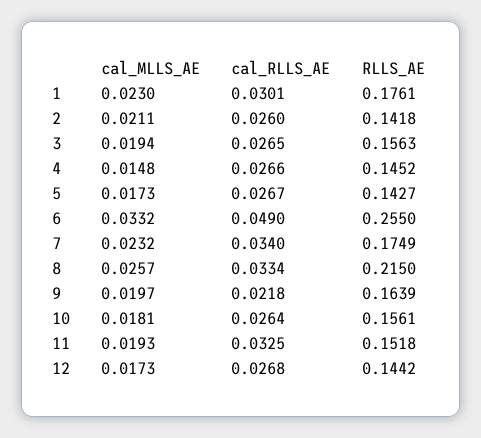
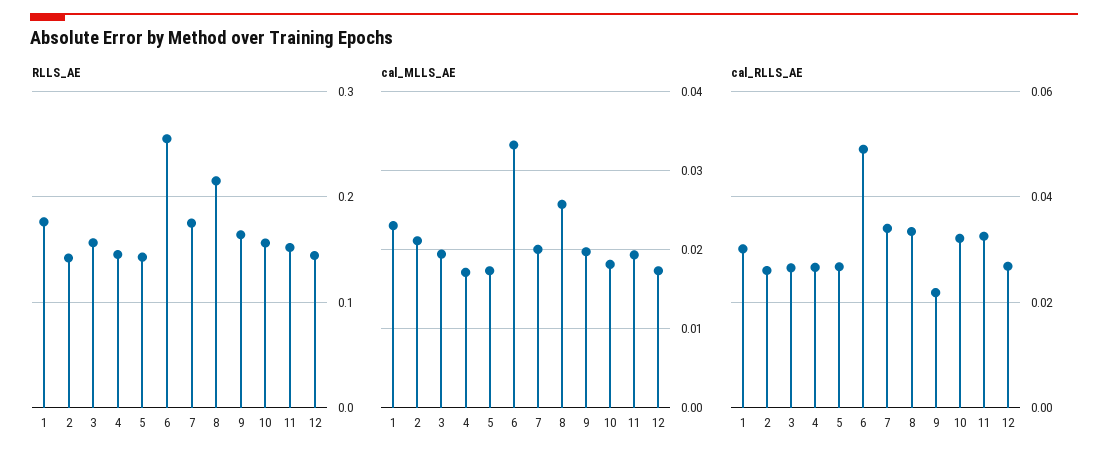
  {
    "cal_MLLS_AE": {
      "1": 0.023,
      "2": 0.0211,
      "3": 0.0194,
-     "4": 0.0148,
+     "4": 0.017,
      "5": 0.0173,
      "6": 0.0332,
-     "7": 0.0232,
+     "7": 0.02,
      "8": 0.0257,
      "9": 0.0197,
      "10": 0.0181,
      "11": 0.0193,
      "12": 0.0173
    },
    "cal_RLLS_AE": {
      "1": 0.0301,
      "2": 0.026,
      "3": 0.0265,
      "4": 0.0266,
      "5": 0.0267,
      "6": 0.049,
      "7": 0.034,
      "8": 0.0334,
      "9": 0.0218,
-     "10": 0.0264,
+     "10": 0.032,
      "11": 0.0325,
      "12": 0.0268
    },
    "RLLS_AE": {
      "1": 0.1761,
      "2": 0.1418,
      "3": 0.1563,
      "4": 0.1452,
      "5": 0.1427,
      "6": 0.255,
      "7": 0.1749,
      "8": 0.215,
      "9": 0.1639,
      "10": 0.1561,
      "11": 0.1518,
      "12": 0.1442
    }
  }

